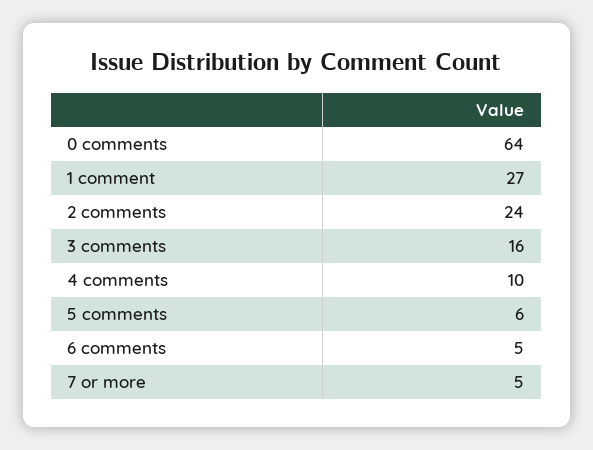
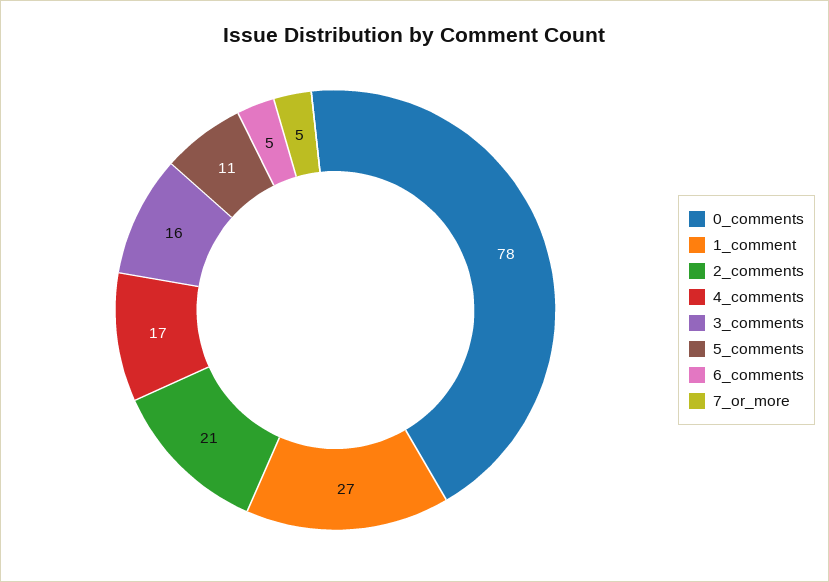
  {
-   "0 comments": 64,
+   "0 comments": 78,
    "1 comment": 27,
-   "2 comments": 24,
+   "2 comments": 21,
    "3 comments": 16,
-   "4 comments": 10,
+   "4 comments": 17,
-   "5 comments": 6,
+   "5 comments": 11,
    "6 comments": 5,
    "7 or more": 5
  }

